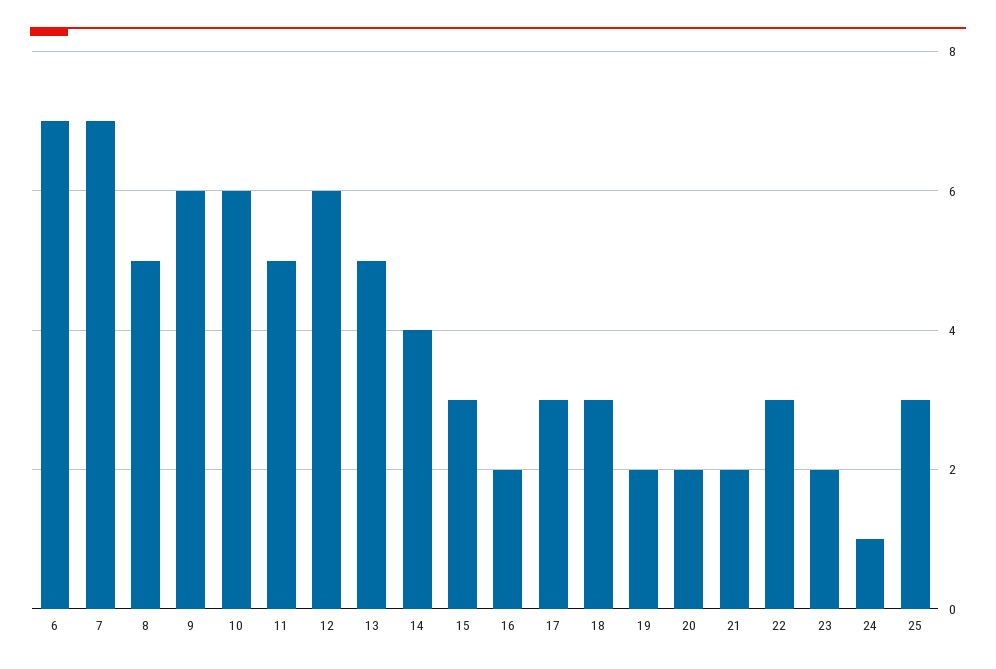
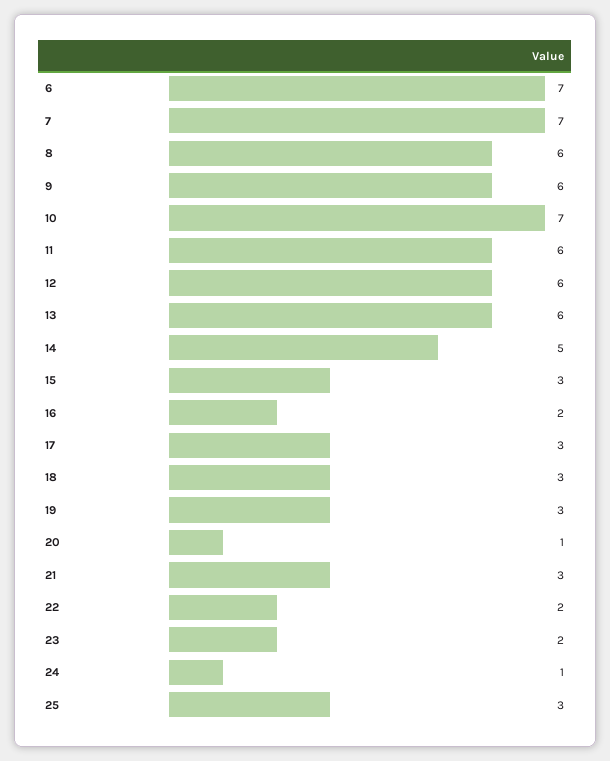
  {
    "6": 7,
    "7": 7,
-   "8": 5,
+   "8": 6,
    "9": 6,
-   "10": 6,
+   "10": 7,
-   "11": 5,
+   "11": 6,
    "12": 6,
-   "13": 5,
+   "13": 6,
-   "14": 4,
+   "14": 5,
    "15": 3,
    "16": 2,
    "17": 3,
    "18": 3,
-   "19": 2,
+   "19": 3,
-   "20": 2,
+   "20": 1,
-   "21": 2,
+   "21": 3,
-   "22": 3,
+   "22": 2,
    "23": 2,
    "24": 1,
    "25": 3
  }

